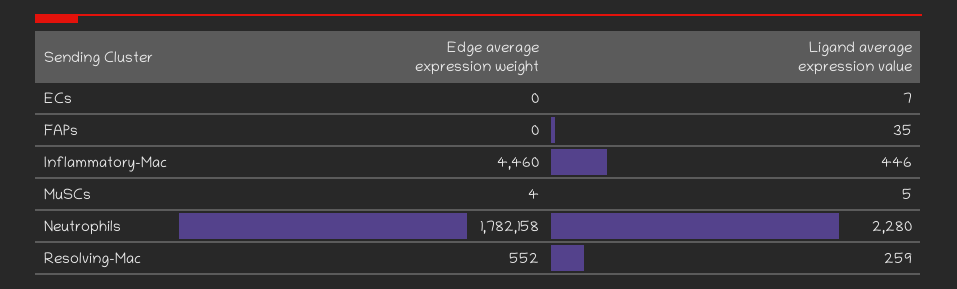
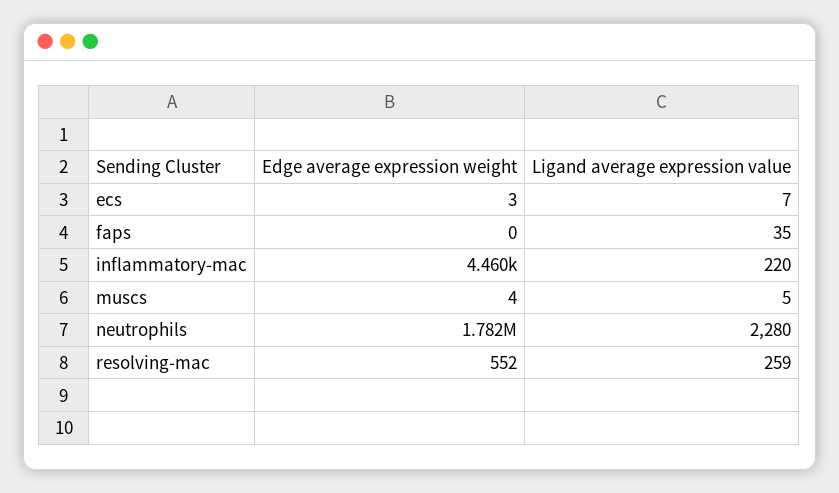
  {
    "Edge average expression weight": {
-     "ECs": 0,
+     "ECs": 3,
      "FAPs": 0,
      "Inflammatory-Mac": 4460,
      "MuSCs": 4,
      "Neutrophils": 1782158,
      "Resolving-Mac": 552
    },
    "Ligand average expression value": {
      "ECs": 7,
      "FAPs": 35,
-     "Inflammatory-Mac": 446,
+     "Inflammatory-Mac": 220,
      "MuSCs": 5,
      "Neutrophils": 2280,
      "Resolving-Mac": 259
    }
  }

